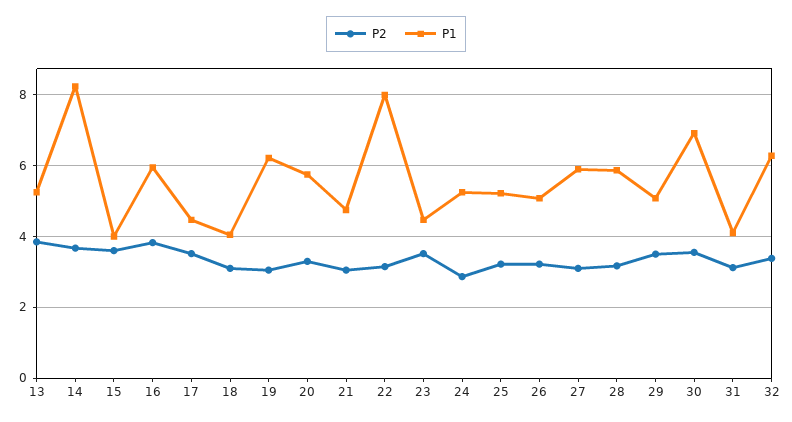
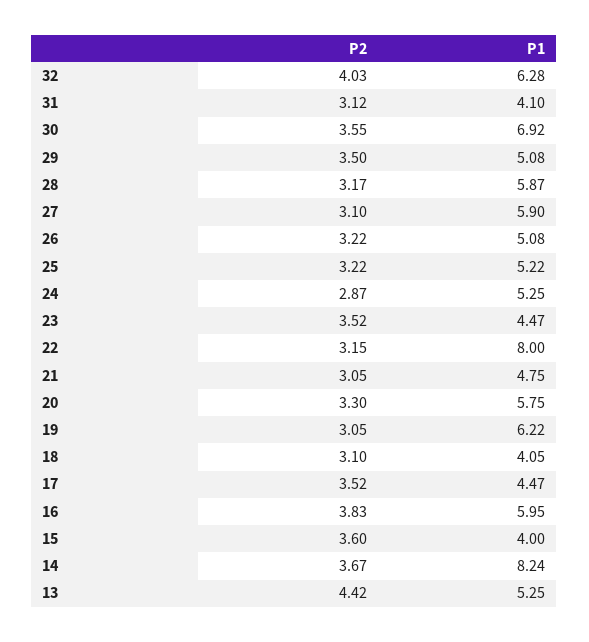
  {
    "P2": {
-     "13": 3.8,
+     "13": 4.42,
      "14": 3.67,
      "15": 3.6,
      "16": 3.83,
      "17": 3.52,
      "18": 3.1,
      "19": 3.05,
      "20": 3.3,
      "21": 3.05,
      "22": 3.15,
      "23": 3.52,
      "24": 2.87,
      "25": 3.22,
      "26": 3.22,
      "27": 3.1,
      "28": 3.17,
      "29": 3.5,
      "30": 3.55,
      "31": 3.12,
-     "32": 3.4
+     "32": 4.03
    },
    "P1": {
      "13": 5.25,
      "14": 8.24,
      "15": 4,
      "16": 5.95,
      "17": 4.47,
      "18": 4.05,
      "19": 6.22,
      "20": 5.75,
      "21": 4.75,
      "22": 8,
      "23": 4.47,
      "24": 5.25,
      "25": 5.22,
      "26": 5.08,
      "27": 5.9,
      "28": 5.87,
      "29": 5.08,
      "30": 6.92,
      "31": 4.1,
      "32": 6.28
    }
  }

